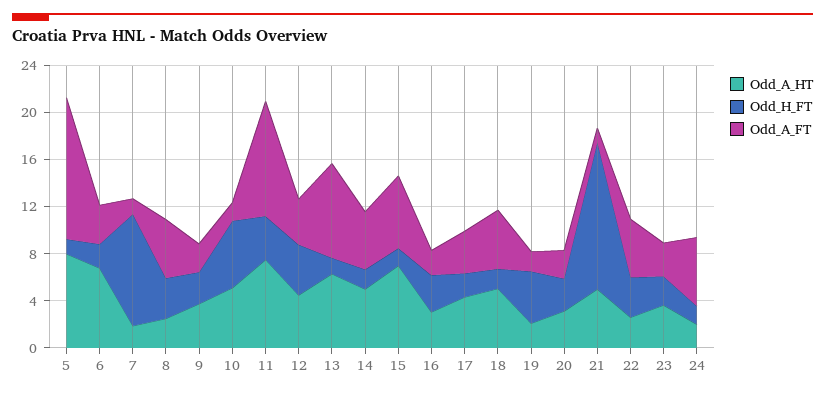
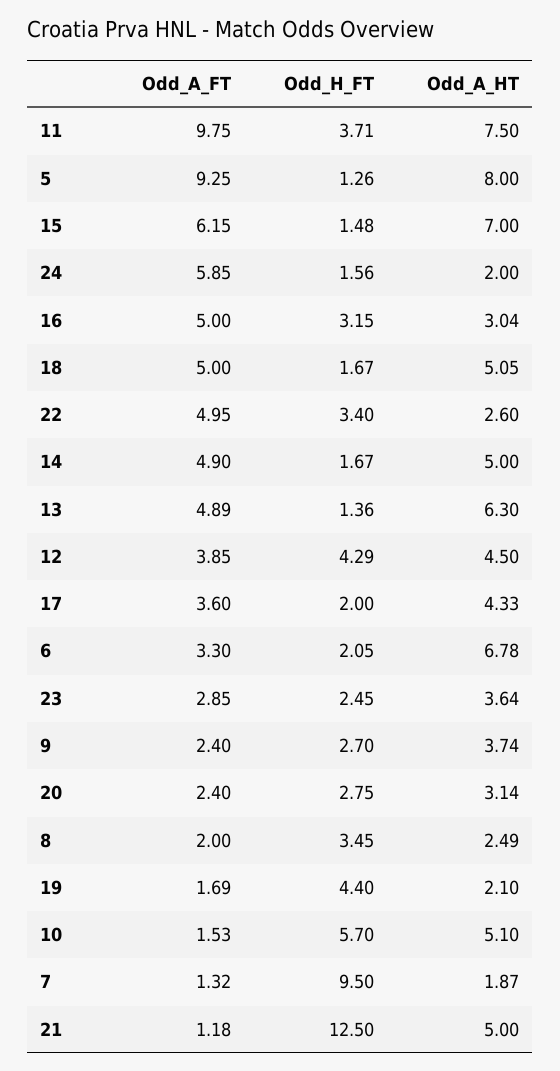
  {
    "Odd_A_HT": {
      "5": 8,
      "6": 6.78,
      "7": 1.87,
      "8": 2.49,
      "9": 3.74,
      "10": 5.1,
      "11": 7.5,
      "12": 4.5,
      "13": 6.3,
      "14": 5,
      "15": 7,
      "16": 3.04,
      "17": 4.33,
      "18": 5.05,
      "19": 2.1,
      "20": 3.14,
      "21": 5,
      "22": 2.6,
      "23": 3.64,
      "24": 2
    },
    "Odd_H_FT": {
      "5": 1.26,
      "6": 2.05,
      "7": 9.5,
      "8": 3.45,
      "9": 2.7,
      "10": 5.7,
      "11": 3.71,
      "12": 4.29,
      "13": 1.36,
      "14": 1.67,
      "15": 1.48,
      "16": 3.15,
      "17": 2,
      "18": 1.67,
      "19": 4.4,
      "20": 2.75,
      "21": 12.5,
      "22": 3.4,
      "23": 2.45,
      "24": 1.56
    },
    "Odd_A_FT": {
-     "5": 12,
+     "5": 9.25,
      "6": 3.3,
      "7": 1.32,
-     "8": 5,
+     "8": 2,
      "9": 2.4,
      "10": 1.53,
      "11": 9.75,
      "12": 3.85,
-     "13": 8,
+     "13": 4.89,
      "14": 4.9,
      "15": 6.15,
-     "16": 2,
+     "16": 5,
      "17": 3.6,
      "18": 5,
      "19": 1.69,
      "20": 2.4,
      "21": 1.18,
      "22": 4.95,
      "23": 2.85,
      "24": 5.85
    }
  }

